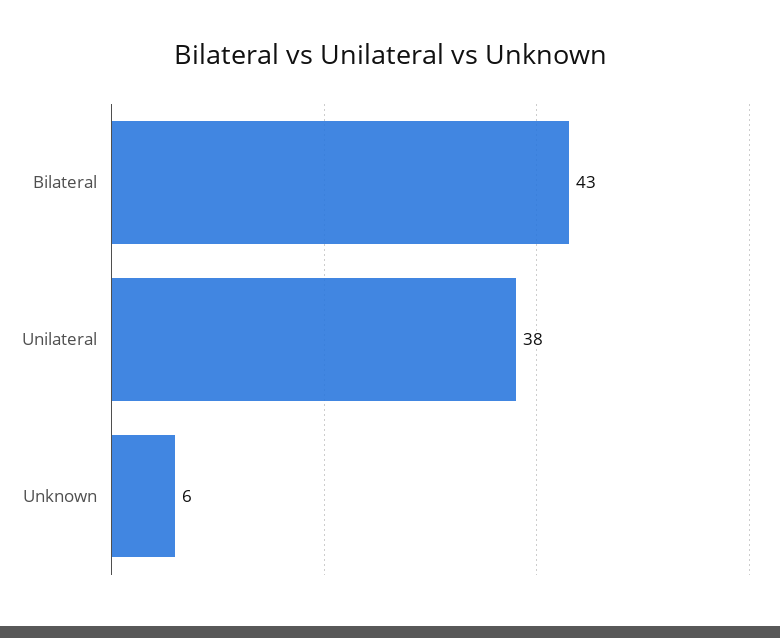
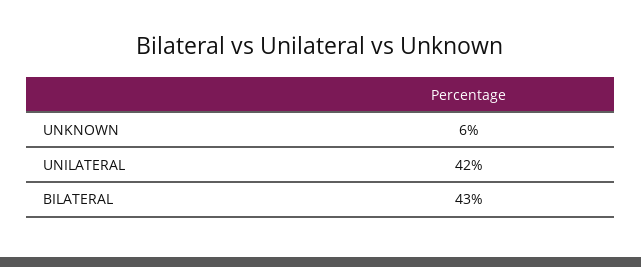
  {
    "Bilateral": 43,
-   "Unilateral": 38,
+   "Unilateral": 42,
    "Unknown": 6
  }

